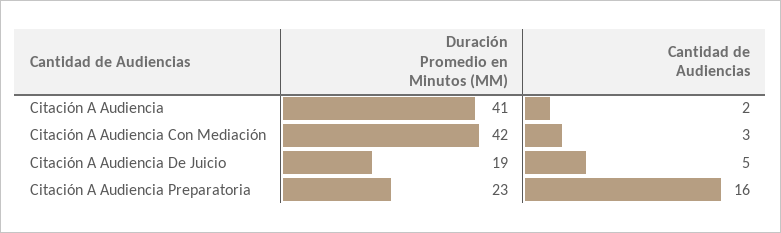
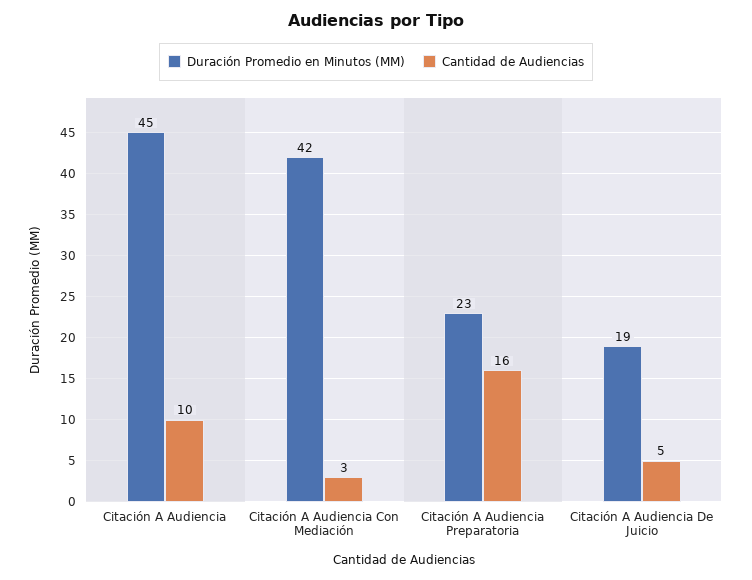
  {
    "Duración Promedio en Minutos (MM)": {
-     "Citación A Audiencia": 41,
+     "Citación A Audiencia": 45,
      "Citación A Audiencia Con Mediación": 42,
      "Citación A Audiencia De Juicio": 19,
      "Citación A Audiencia Preparatoria": 23
    },
    "Cantidad de Audiencias": {
-     "Citación A Audiencia": 2,
+     "Citación A Audiencia": 10,
      "Citación A Audiencia Con Mediación": 3,
      "Citación A Audiencia De Juicio": 5,
      "Citación A Audiencia Preparatoria": 16
    }
  }

